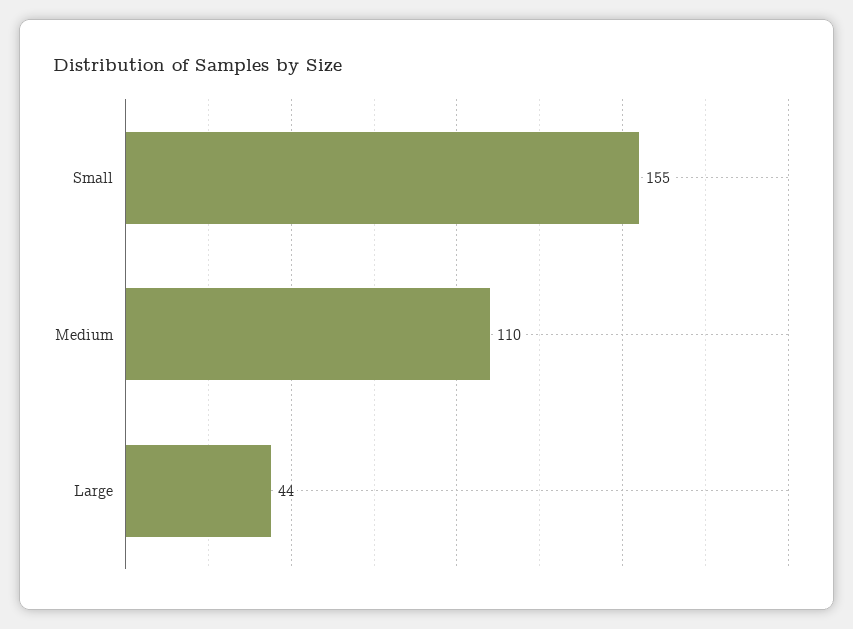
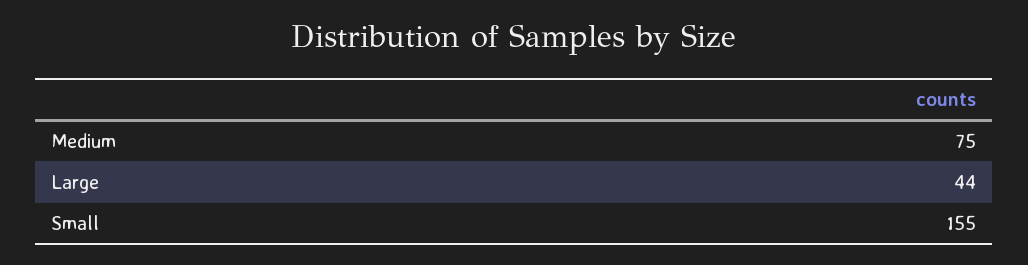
  {
    "Small": 155,
-   "Medium": 110,
+   "Medium": 75,
    "Large": 44
  }

